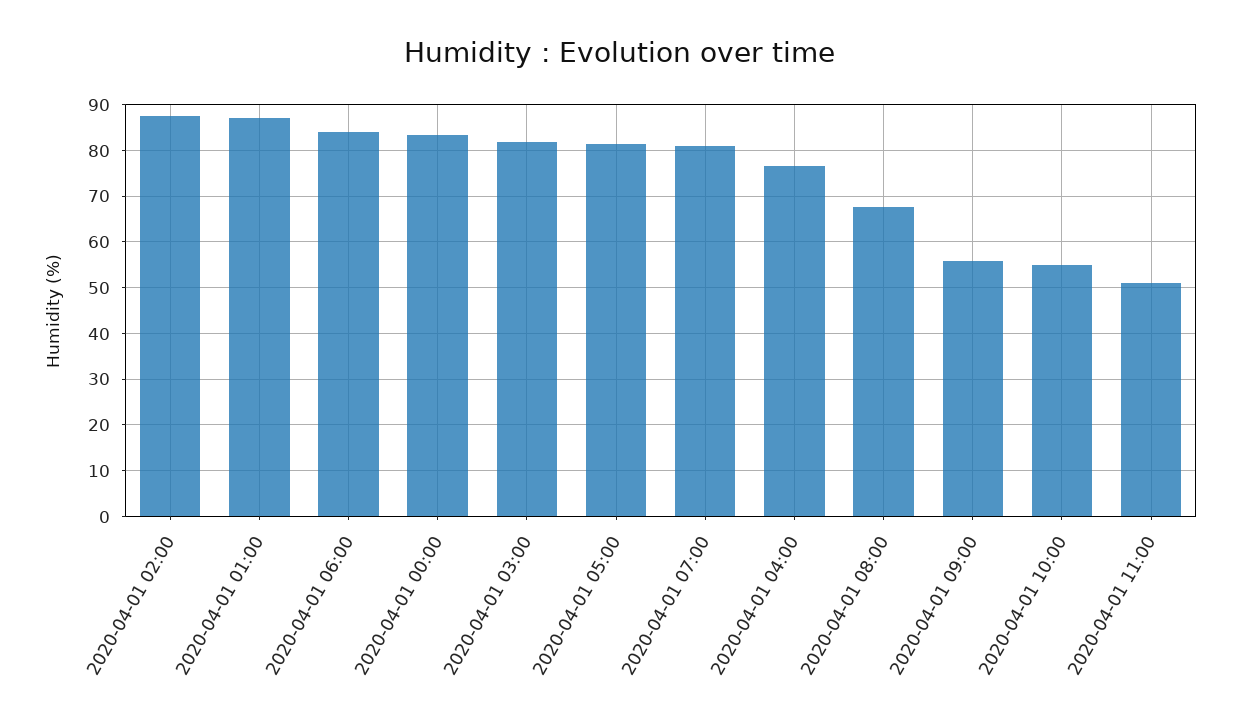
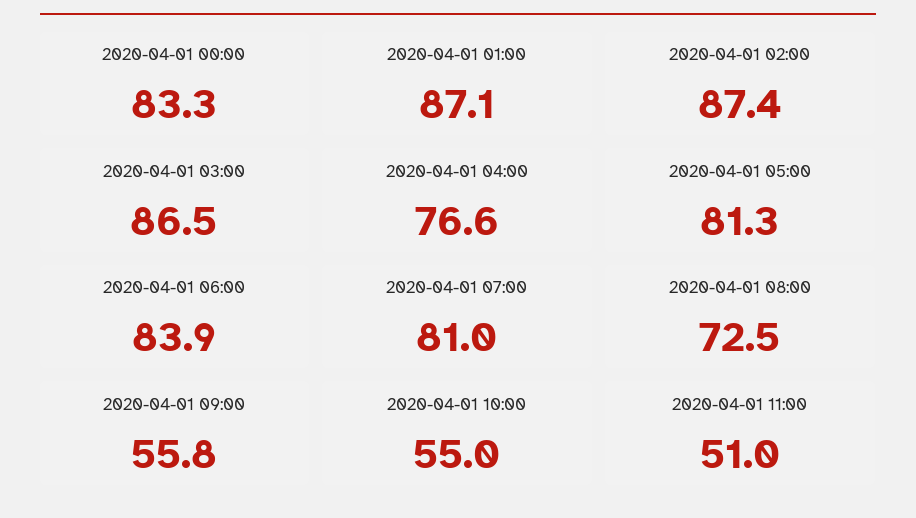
  {
    "2020-04-01 02:00": 87.4,
    "2020-04-01 01:00": 87.1,
    "2020-04-01 06:00": 83.9,
    "2020-04-01 00:00": 83.3,
-   "2020-04-01 03:00": 82,
+   "2020-04-01 03:00": 86.5,
    "2020-04-01 05:00": 81.3,
    "2020-04-01 07:00": 81,
    "2020-04-01 04:00": 76.6,
-   "2020-04-01 08:00": 68,
+   "2020-04-01 08:00": 72.5,
    "2020-04-01 09:00": 55.8,
    "2020-04-01 10:00": 55,
    "2020-04-01 11:00": 51
  }

